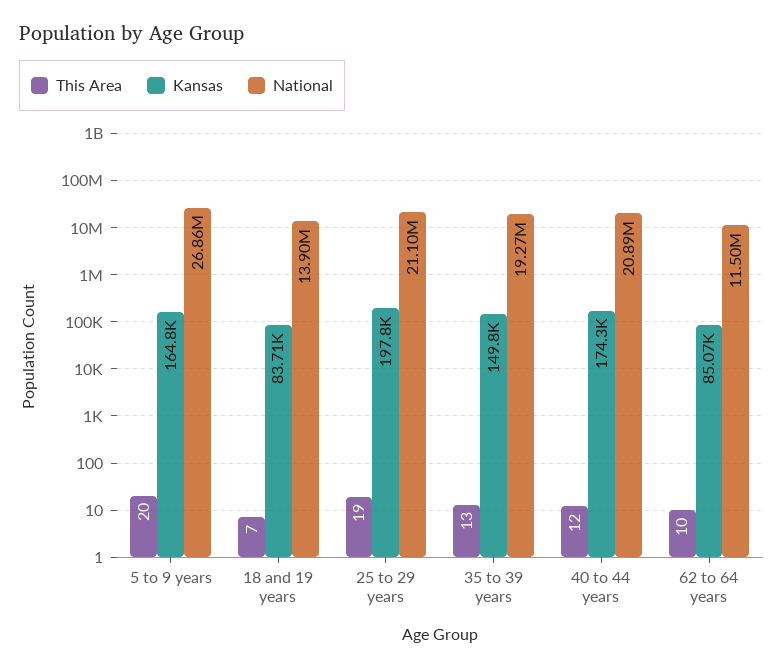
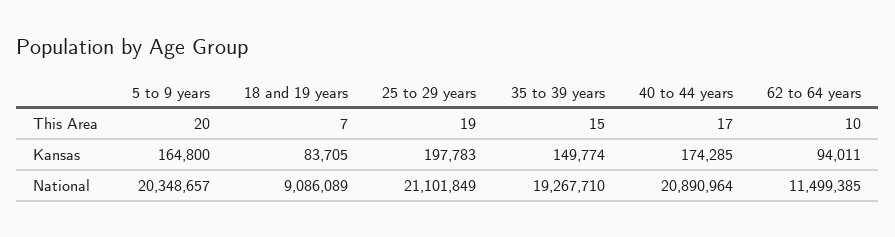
  {
    "This Area": {
      "5 to 9 years": 20,
      "18 and 19 years": 7,
      "25 to 29 years": 19,
-     "35 to 39 years": 13,
+     "35 to 39 years": 15,
-     "40 to 44 years": 12,
+     "40 to 44 years": 17,
      "62 to 64 years": 10
    },
    "Kansas": {
      "5 to 9 years": 164800,
      "18 and 19 years": 83705,
      "25 to 29 years": 197783,
      "35 to 39 years": 149774,
      "40 to 44 years": 174285,
-     "62 to 64 years": 85070
+     "62 to 64 years": 94011
    },
    "National": {
-     "5 to 9 years": 26860000,
+     "5 to 9 years": 20348657,
-     "18 and 19 years": 13900000,
+     "18 and 19 years": 9086089,
      "25 to 29 years": 21101849,
      "35 to 39 years": 19267710,
      "40 to 44 years": 20890964,
      "62 to 64 years": 11499385
    }
  }

